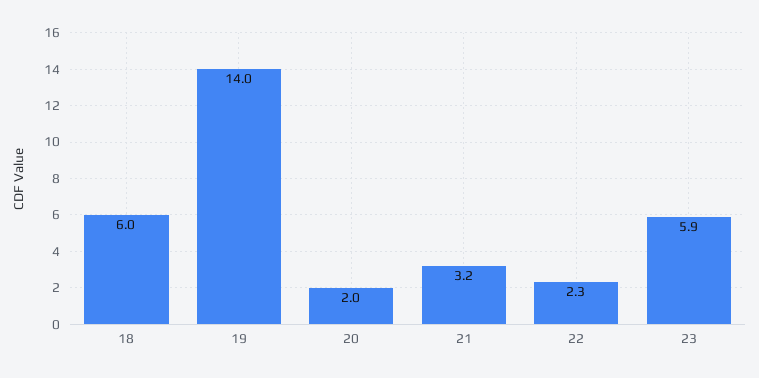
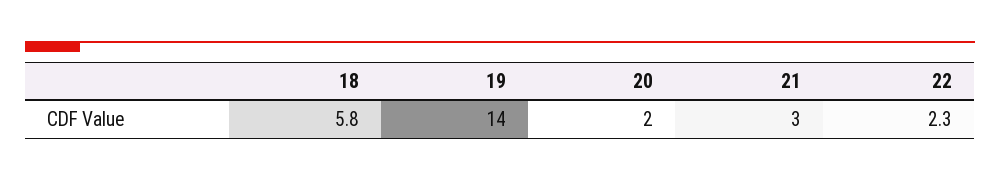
  {
-   "18": 6,
+   "18": 5.8,
    "19": 14,
    "20": 2,
-   "21": 3.2,
+   "21": 3,
-   "22": 2.3,
+   "22": 2.3
-   "23": 5.9
  }

